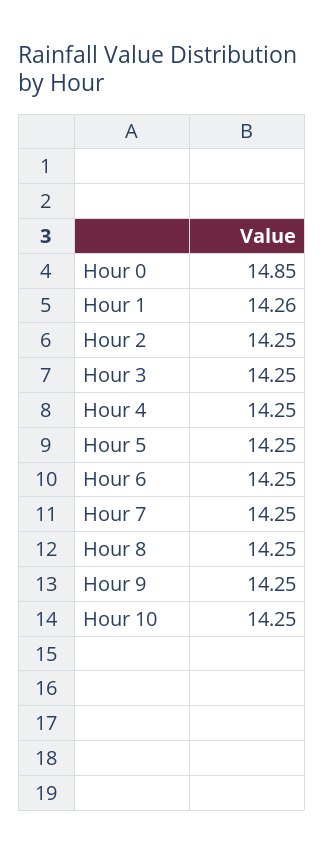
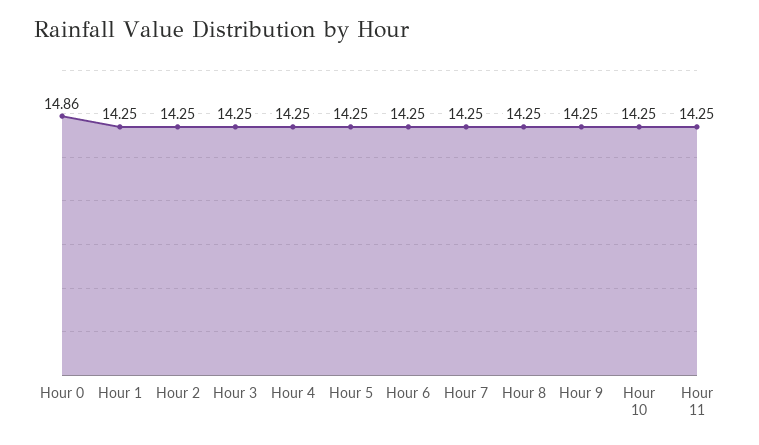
  {
-   "Hour 0": 14.85,
+   "Hour 0": 14.86,
-   "Hour 1": 14.26,
+   "Hour 1": 14.25,
    "Hour 2": 14.25,
    "Hour 3": 14.25,
    "Hour 4": 14.25,
    "Hour 5": 14.25,
    "Hour 6": 14.25,
    "Hour 7": 14.25,
    "Hour 8": 14.25,
    "Hour 9": 14.25,
-   "Hour 10": 14.25
+   "Hour 10": 14.25,
+   "Hour 11": 14.25
  }

